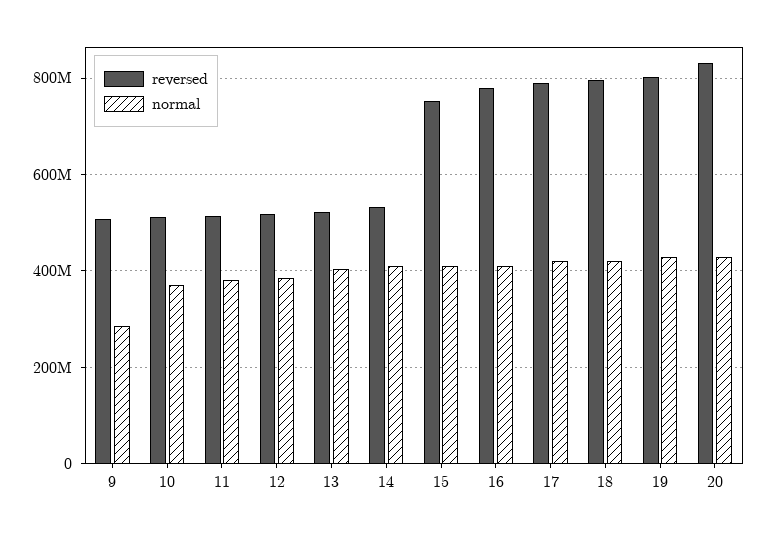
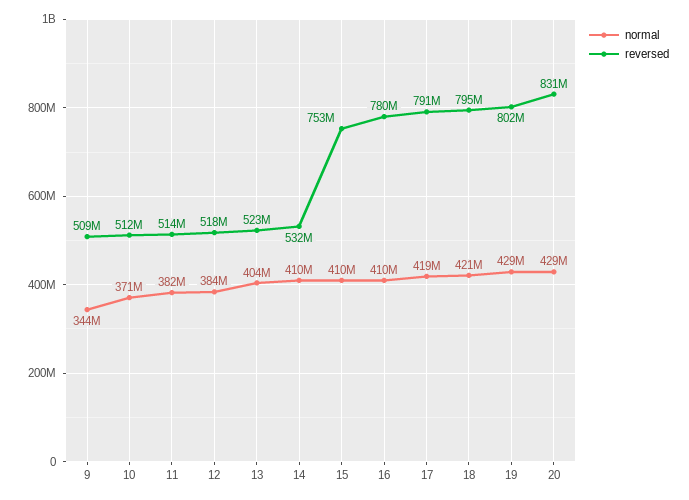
  {
    "reversed": {
      "9": 509000000,
      "10": 512000000,
      "11": 514000000,
      "12": 518000000,
      "13": 523000000,
      "14": 532000000,
      "15": 753000000,
      "16": 780000000,
      "17": 791000000,
      "18": 795000000,
      "19": 802000000,
      "20": 831000000
    },
    "normal": {
-     "9": 280000000,
+     "9": 344000000,
      "10": 371000000,
      "11": 382000000,
      "12": 384000000,
      "13": 404000000,
      "14": 410000000,
      "15": 410000000,
      "16": 410000000,
      "17": 419000000,
      "18": 421000000,
      "19": 429000000,
      "20": 429000000
    }
  }

